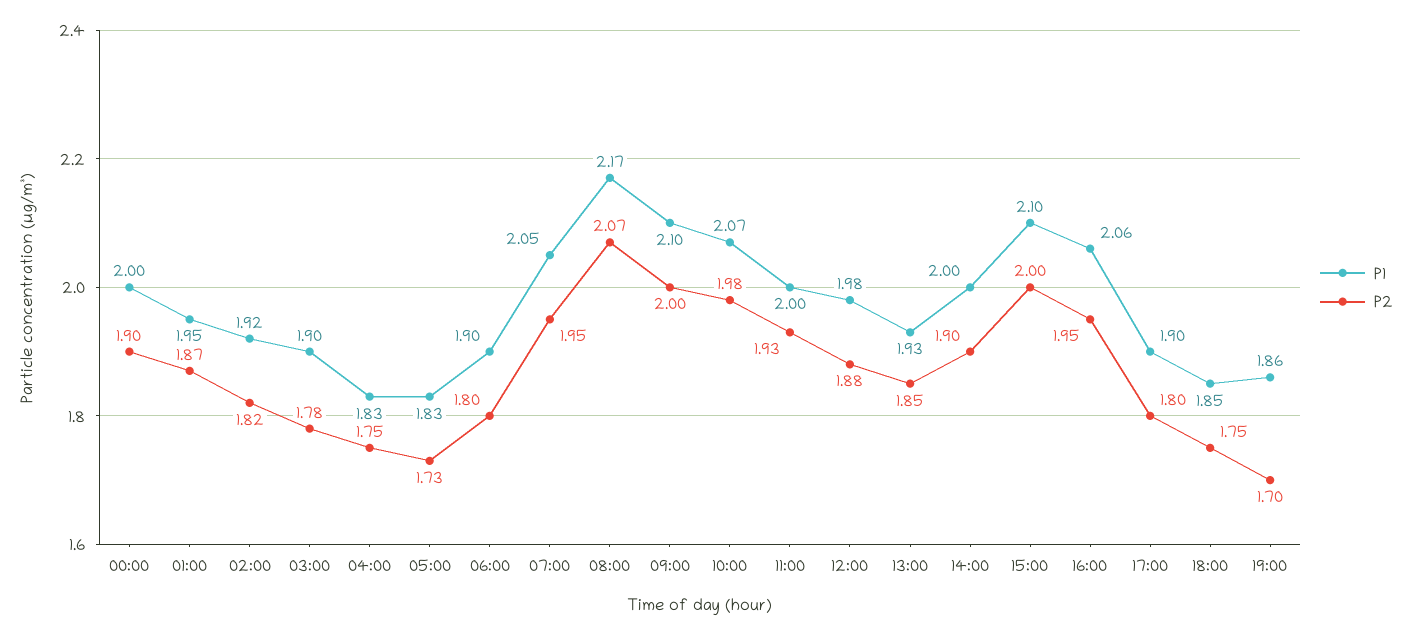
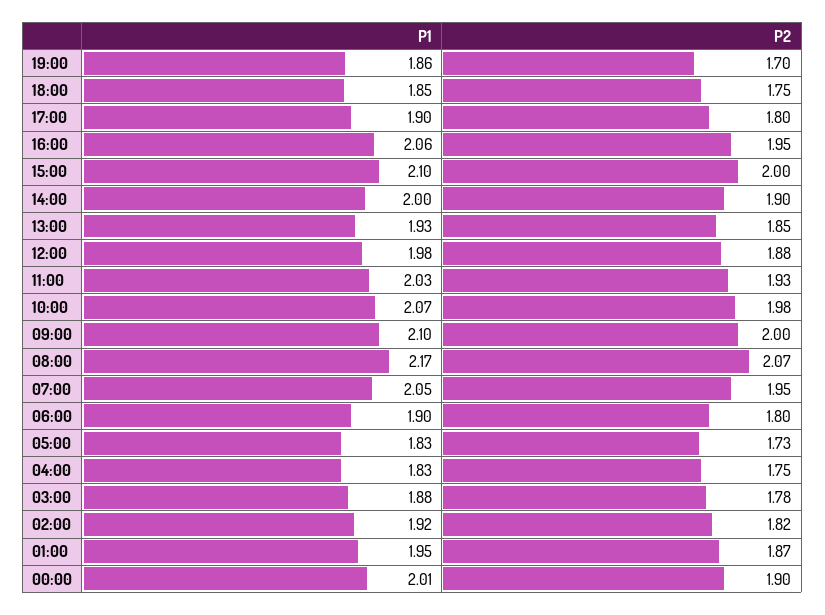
  {
    "P1": {
-     "00:00": 2,
+     "00:00": 2.01,
      "01:00": 1.95,
      "02:00": 1.92,
-     "03:00": 1.9,
+     "03:00": 1.88,
      "04:00": 1.83,
      "05:00": 1.83,
      "06:00": 1.9,
      "07:00": 2.05,
      "08:00": 2.17,
      "09:00": 2.1,
      "10:00": 2.07,
-     "11:00": 2,
+     "11:00": 2.03,
      "12:00": 1.98,
      "13:00": 1.93,
      "14:00": 2,
      "15:00": 2.1,
      "16:00": 2.06,
      "17:00": 1.9,
      "18:00": 1.85,
      "19:00": 1.86
    },
    "P2": {
      "00:00": 1.9,
      "01:00": 1.87,
      "02:00": 1.82,
      "03:00": 1.78,
      "04:00": 1.75,
      "05:00": 1.73,
      "06:00": 1.8,
      "07:00": 1.95,
      "08:00": 2.07,
      "09:00": 2,
      "10:00": 1.98,
      "11:00": 1.93,
      "12:00": 1.88,
      "13:00": 1.85,
      "14:00": 1.9,
      "15:00": 2,
      "16:00": 1.95,
      "17:00": 1.8,
      "18:00": 1.75,
      "19:00": 1.7
    }
  }

